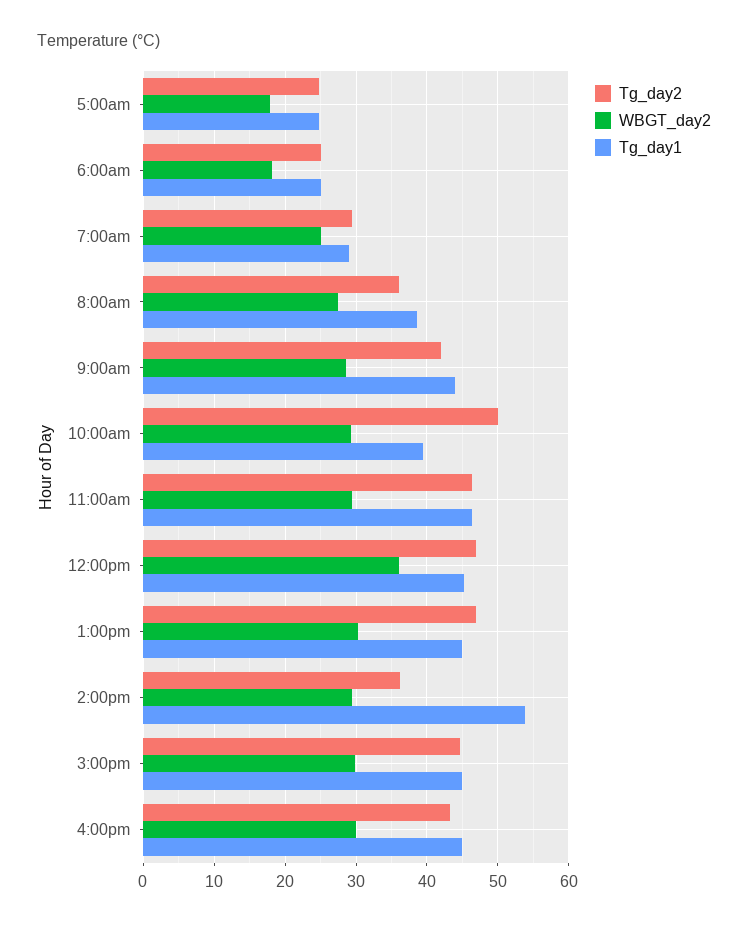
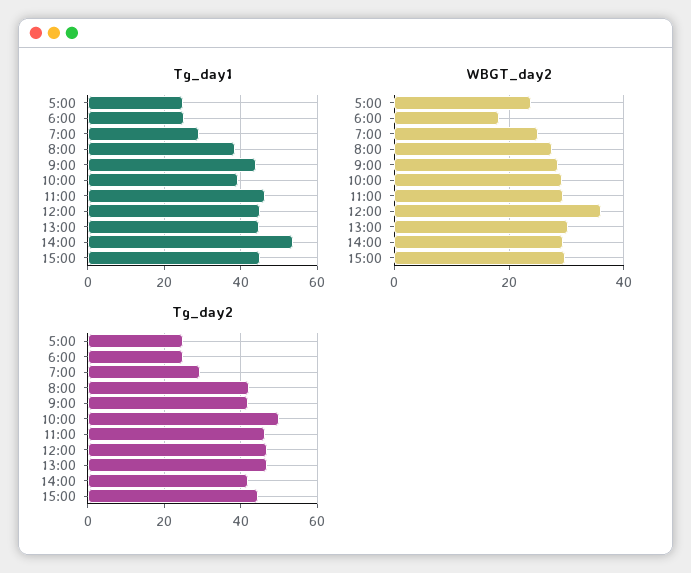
  {
    "Tg_day2": {
      "5:00am": 25,
      "6:00am": 25,
      "7:00am": 29,
-     "8:00am": 36,
+     "8:00am": 42,
      "9:00am": 42,
      "10:00am": 50,
      "11:00am": 46,
      "12:00pm": 47,
      "1:00pm": 47,
-     "2:00pm": 36,
+     "2:00pm": 42,
-     "3:00pm": 45,
+     "3:00pm": 45
-     "4:00pm": 43
    },
    "WBGT_day2": {
-     "5:00am": 18,
+     "5:00am": 24,
      "6:00am": 18,
      "7:00am": 25,
      "8:00am": 28,
      "9:00am": 29,
      "10:00am": 29,
      "11:00am": 29,
      "12:00pm": 36,
      "1:00pm": 30,
      "2:00pm": 29,
-     "3:00pm": 30,
+     "3:00pm": 30
-     "4:00pm": 30
    },
    "Tg_day1": {
      "5:00am": 25,
      "6:00am": 25,
      "7:00am": 29,
      "8:00am": 39,
      "9:00am": 44,
      "10:00am": 39,
      "11:00am": 46,
      "12:00pm": 45,
      "1:00pm": 45,
      "2:00pm": 54,
-     "3:00pm": 45,
+     "3:00pm": 45
-     "4:00pm": 45
    }
  }

